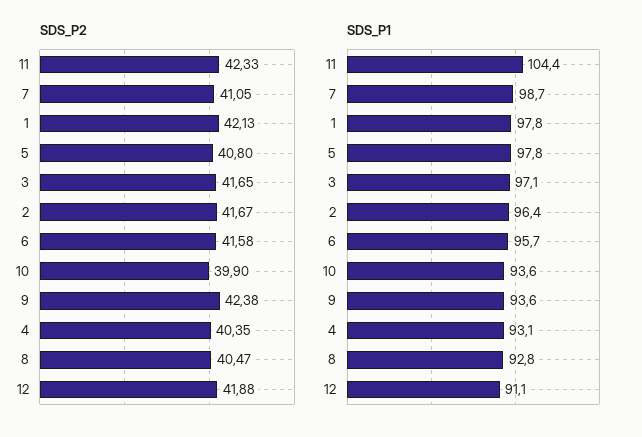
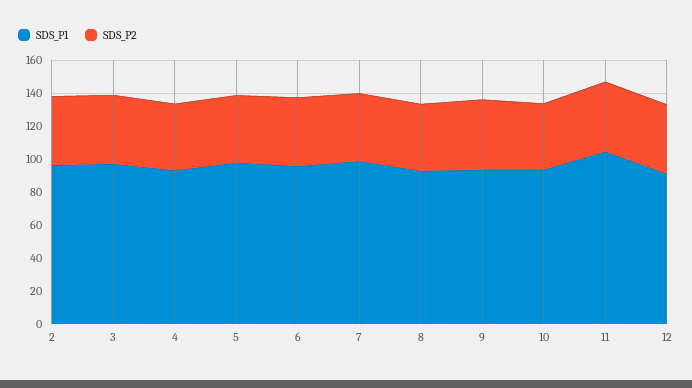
  {
    "SDS_P2": {
      "11": 42.33,
      "7": 41.05,
-     "1": 42.13,
      "5": 40.8,
      "3": 41.65,
      "2": 41.67,
      "6": 41.58,
      "10": 39.9,
      "9": 42.38,
      "4": 40.35,
      "8": 40.47,
      "12": 41.88
    },
    "SDS_P1": {
      "11": 104.4,
      "7": 98.7,
-     "1": 97.8,
      "5": 97.8,
      "3": 97.1,
      "2": 96.4,
      "6": 95.7,
      "10": 93.6,
      "9": 93.6,
      "4": 93.1,
      "8": 92.8,
      "12": 91.1
    }
  }

